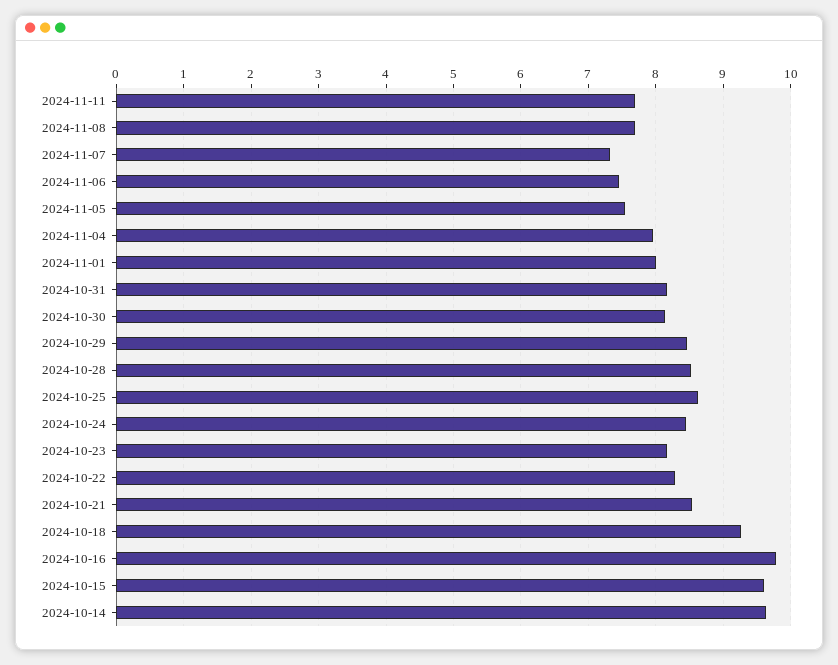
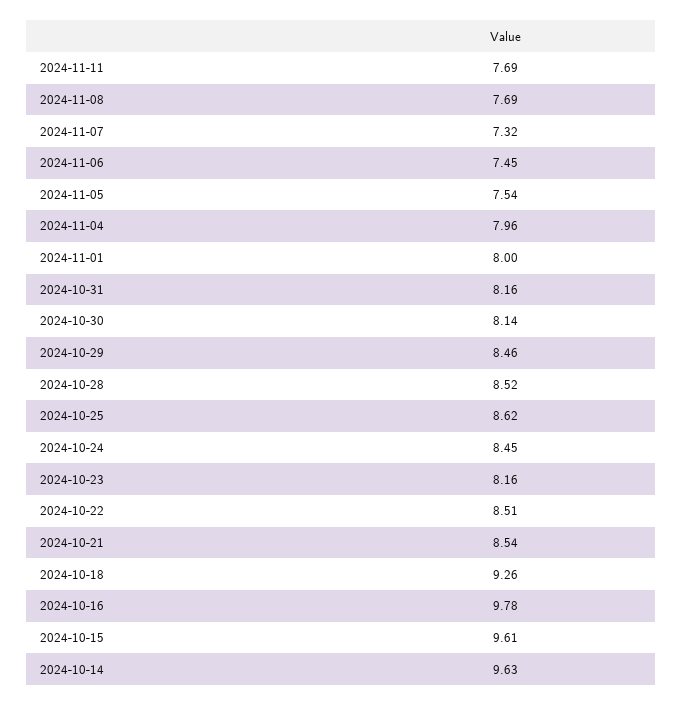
  {
    "2024-11-11": 7.69,
    "2024-11-08": 7.69,
    "2024-11-07": 7.32,
    "2024-11-06": 7.45,
    "2024-11-05": 7.54,
    "2024-11-04": 7.96,
    "2024-11-01": 8,
    "2024-10-31": 8.16,
    "2024-10-30": 8.14,
    "2024-10-29": 8.46,
    "2024-10-28": 8.52,
    "2024-10-25": 8.62,
    "2024-10-24": 8.45,
    "2024-10-23": 8.16,
-   "2024-10-22": 8.3,
+   "2024-10-22": 8.51,
    "2024-10-21": 8.54,
    "2024-10-18": 9.26,
    "2024-10-16": 9.78,
    "2024-10-15": 9.61,
    "2024-10-14": 9.63
  }

